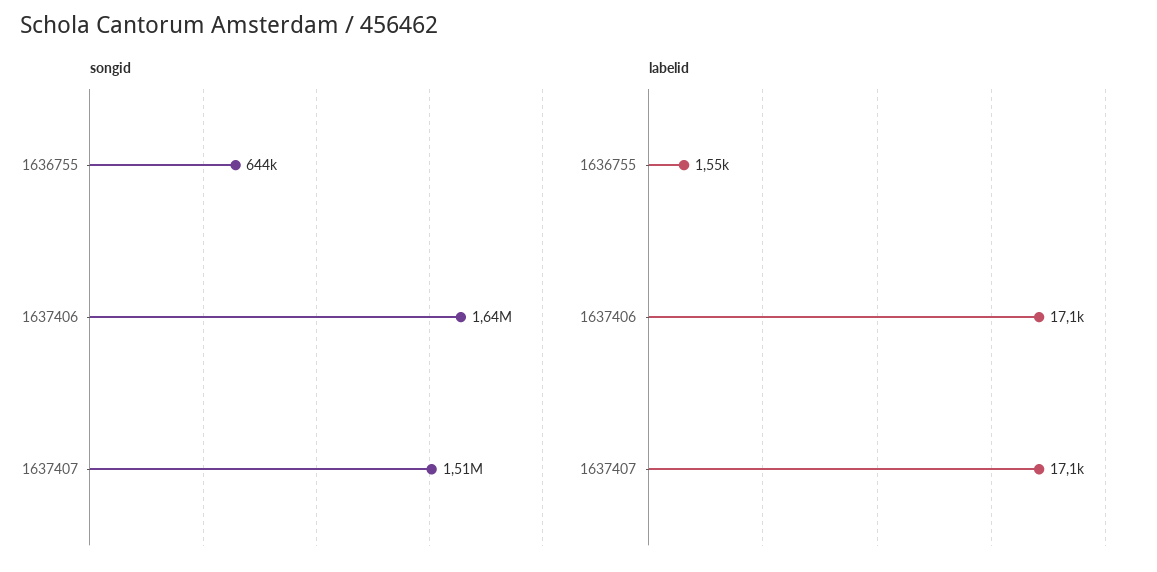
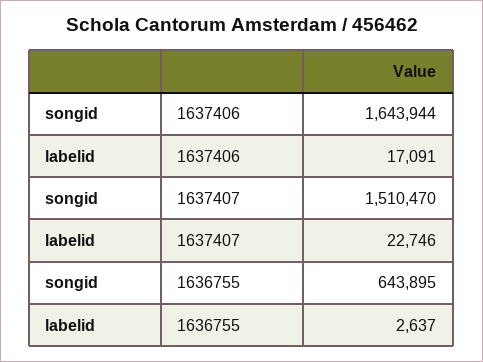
  {
    "songid": {
      "1636755": 643895,
      "1637406": 1643944,
      "1637407": 1510470
    },
    "labelid": {
-     "1636755": 1550,
+     "1636755": 2637,
      "1637406": 17091,
-     "1637407": 17100
+     "1637407": 22746
    }
  }

